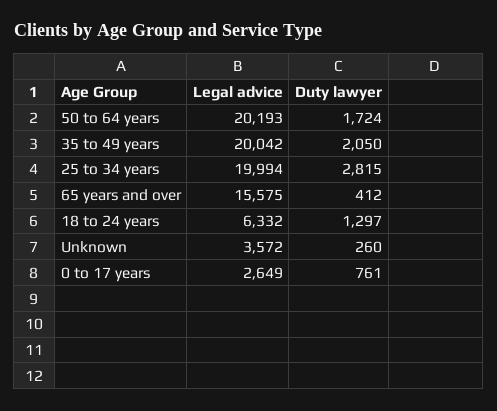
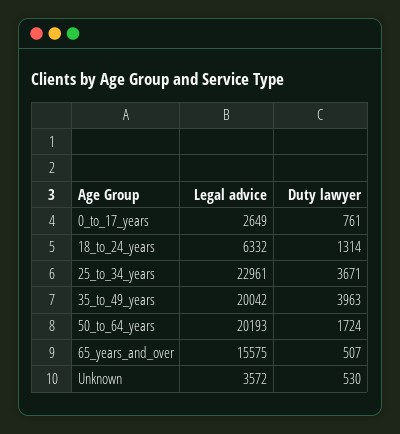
  {
    "Legal advice": {
      "50 to 64 years": 20193,
      "35 to 49 years": 20042,
-     "25 to 34 years": 19994,
+     "25 to 34 years": 22961,
      "65 years and over": 15575,
      "18 to 24 years": 6332,
      "Unknown": 3572,
      "0 to 17 years": 2649
    },
    "Duty lawyer": {
      "50 to 64 years": 1724,
-     "35 to 49 years": 2050,
+     "35 to 49 years": 3963,
-     "25 to 34 years": 2815,
+     "25 to 34 years": 3671,
-     "65 years and over": 412,
+     "65 years and over": 507,
-     "18 to 24 years": 1297,
+     "18 to 24 years": 1314,
-     "Unknown": 260,
+     "Unknown": 530,
      "0 to 17 years": 761
    }
  }

